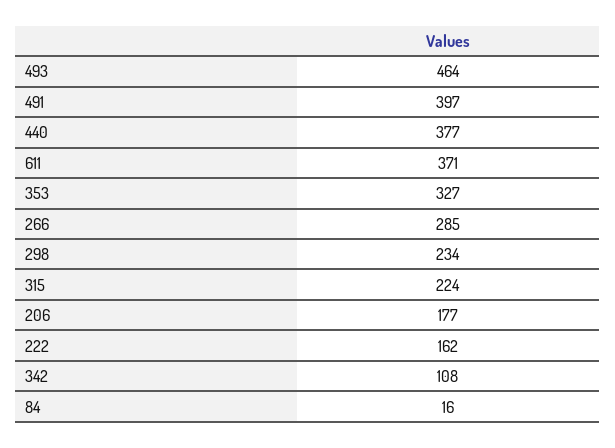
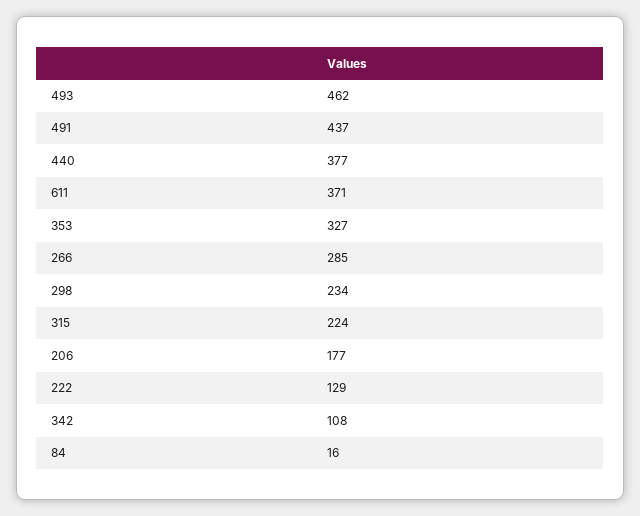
  {
-   "493": 464,
+   "493": 462,
-   "491": 397,
+   "491": 437,
    "440": 377,
    "611": 371,
    "353": 327,
    "266": 285,
    "298": 234,
    "315": 224,
    "206": 177,
-   "222": 162,
+   "222": 129,
    "342": 108,
    "84": 16
  }

